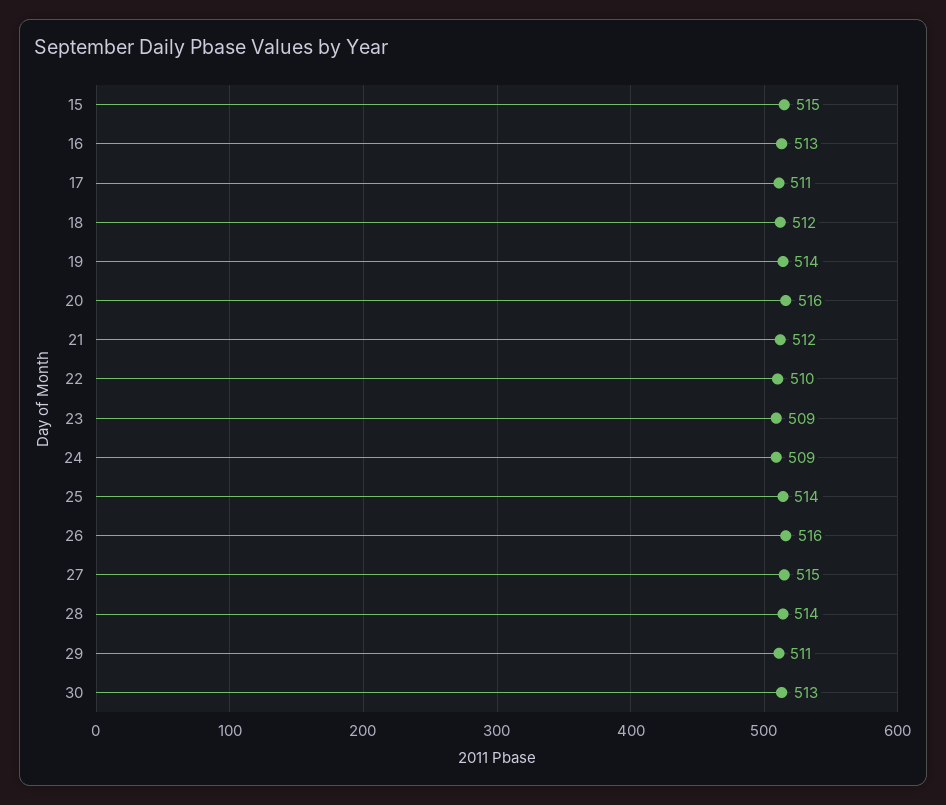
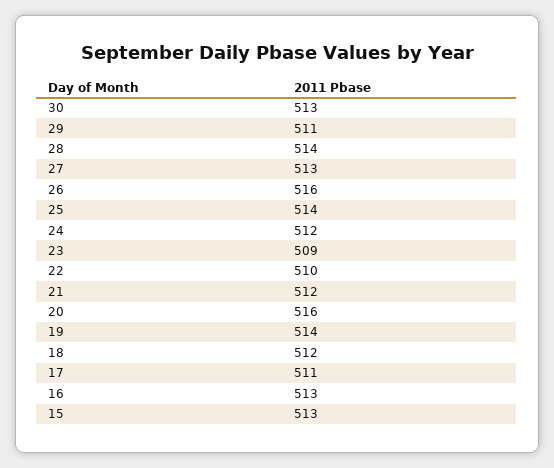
  {
-   "15": 515,
+   "15": 513,
    "16": 513,
    "17": 511,
    "18": 512,
    "19": 514,
    "20": 516,
    "21": 512,
    "22": 510,
    "23": 509,
-   "24": 509,
+   "24": 512,
    "25": 514,
    "26": 516,
-   "27": 515,
+   "27": 513,
    "28": 514,
    "29": 511,
    "30": 513
  }

